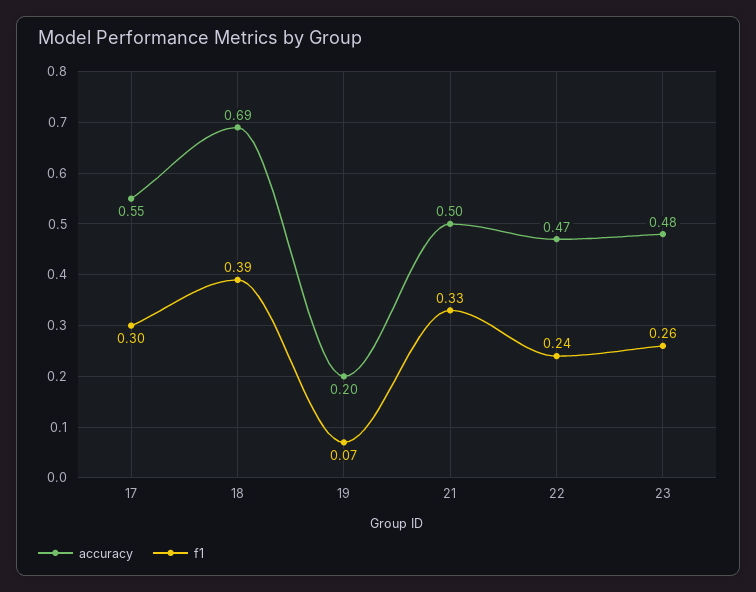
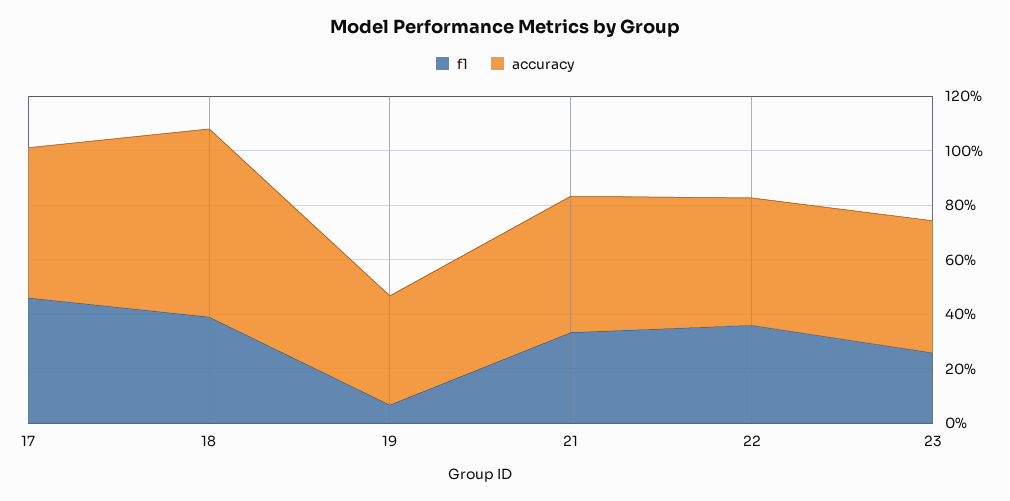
  {
    "accuracy": {
      "17": 0.55,
      "18": 0.69,
-     "19": 0.2,
+     "19": 0.4,
      "21": 0.5,
      "22": 0.47,
      "23": 0.48
    },
    "f1": {
-     "17": 0.3,
+     "17": 0.45,
      "18": 0.39,
      "19": 0.07,
      "21": 0.33,
-     "22": 0.24,
+     "22": 0.35,
      "23": 0.26
    }
  }

